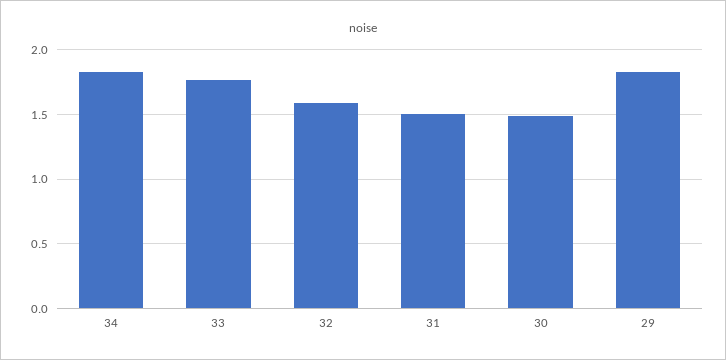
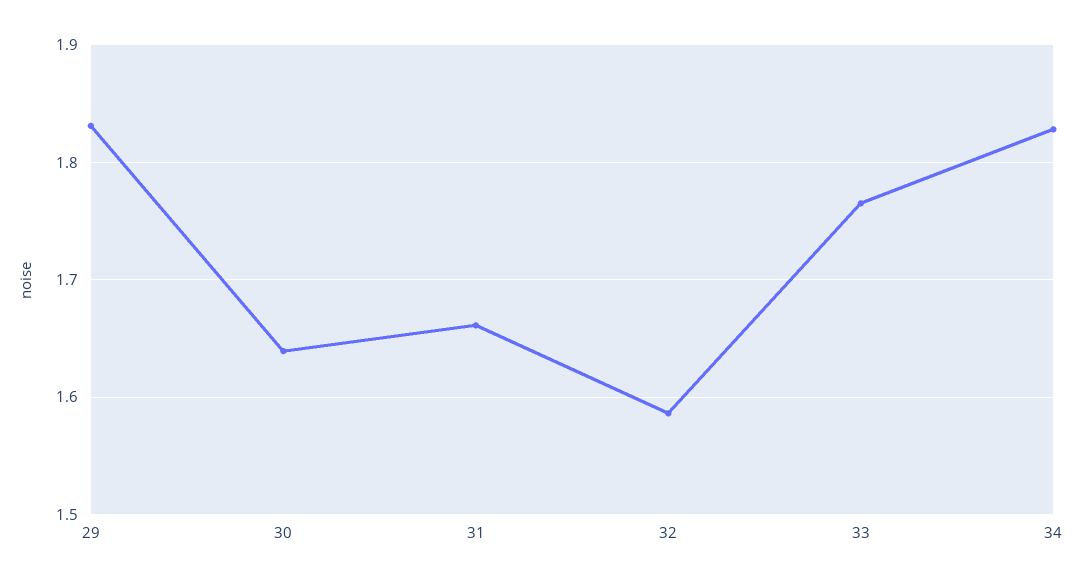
  {
    "34": 1.83,
    "33": 1.77,
    "32": 1.59,
-   "31": 1.5,
+   "31": 1.66,
-   "30": 1.5,
+   "30": 1.64,
    "29": 1.83
  }

